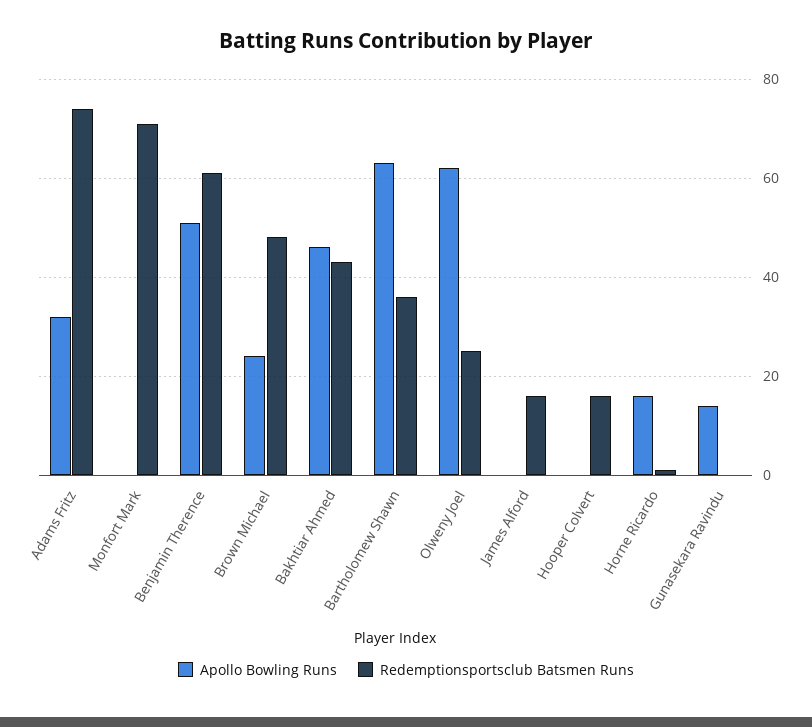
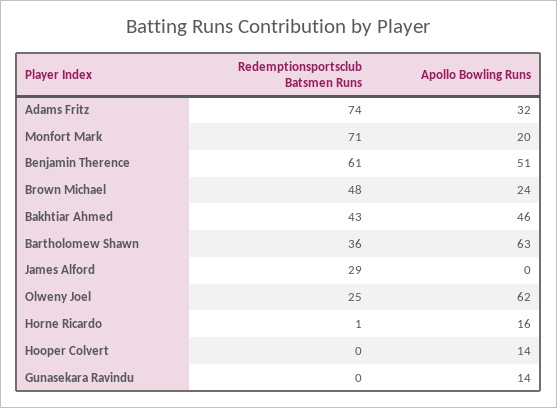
  {
    "Apollo Bowling Runs": {
      "Adams Fritz": 32,
-     "Monfort Mark": 0,
+     "Monfort Mark": 20,
      "Benjamin Therence": 51,
      "Brown Michael": 24,
      "Bakhtiar Ahmed": 46,
      "Bartholomew Shawn": 63,
      "Olweny Joel": 62,
      "James Alford": 0,
-     "Hooper Colvert": 0,
+     "Hooper Colvert": 14,
      "Horne Ricardo": 16,
      "Gunasekara Ravindu": 14
    },
    "Redemptionsportsclub Batsmen Runs": {
      "Adams Fritz": 74,
      "Monfort Mark": 71,
      "Benjamin Therence": 61,
      "Brown Michael": 48,
      "Bakhtiar Ahmed": 43,
      "Bartholomew Shawn": 36,
      "Olweny Joel": 25,
-     "James Alford": 15,
+     "James Alford": 29,
-     "Hooper Colvert": 15,
+     "Hooper Colvert": 0,
      "Horne Ricardo": 1,
      "Gunasekara Ravindu": 0
    }
  }

